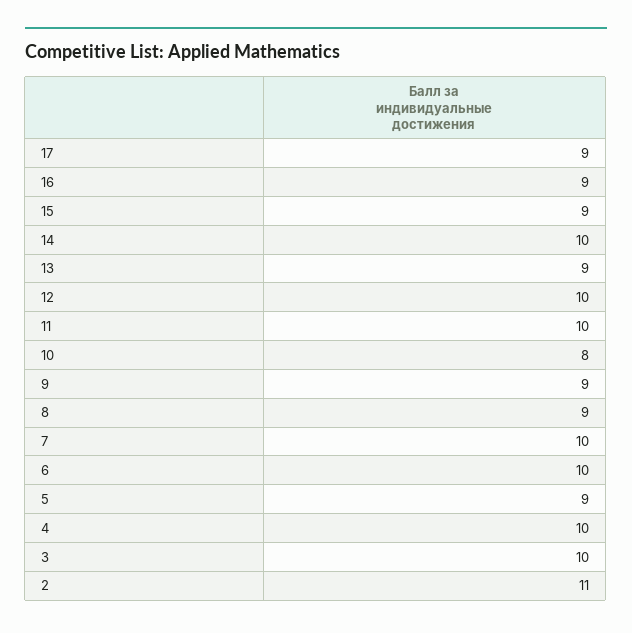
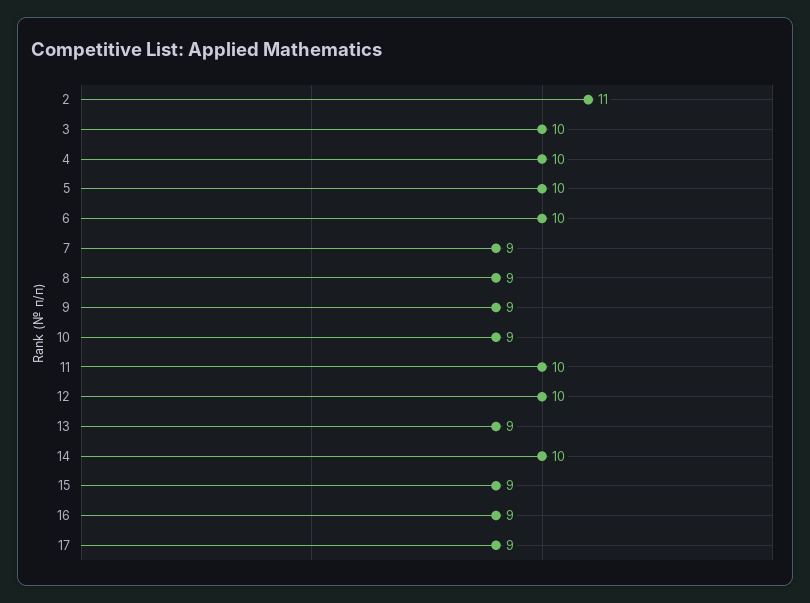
  {
    "17": 9,
    "16": 9,
    "15": 9,
    "14": 10,
    "13": 9,
    "12": 10,
    "11": 10,
-   "10": 8,
+   "10": 9,
    "9": 9,
    "8": 9,
-   "7": 10,
+   "7": 9,
    "6": 10,
-   "5": 9,
+   "5": 10,
    "4": 10,
    "3": 10,
    "2": 11
  }

